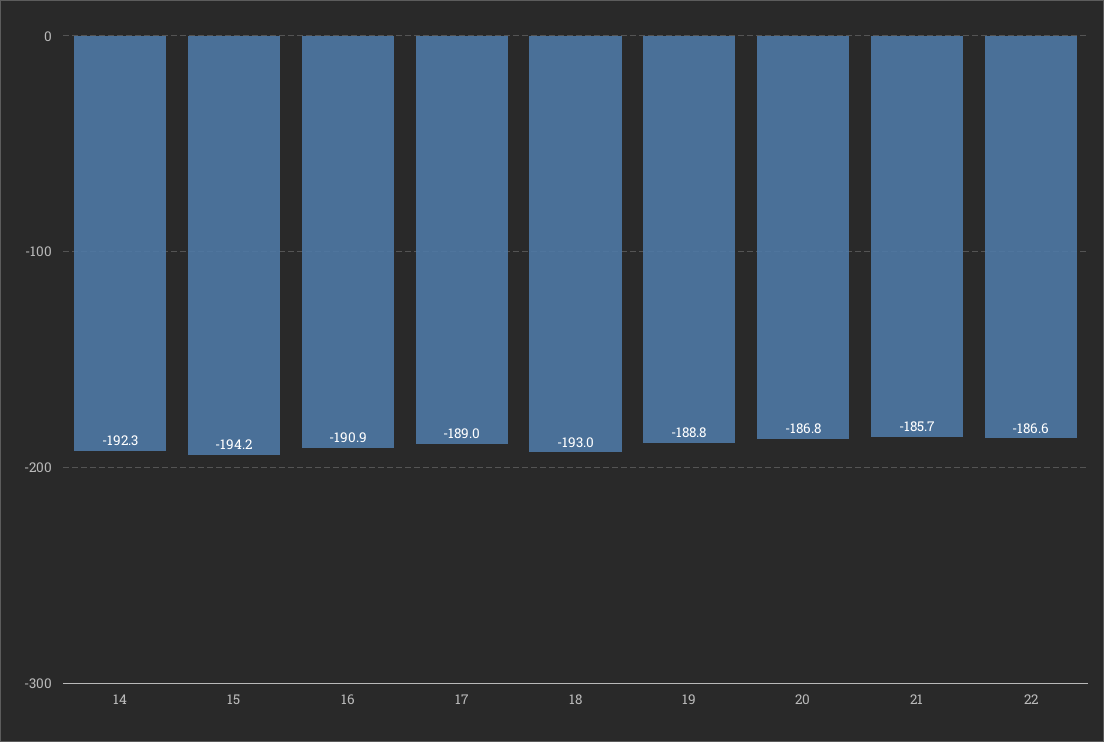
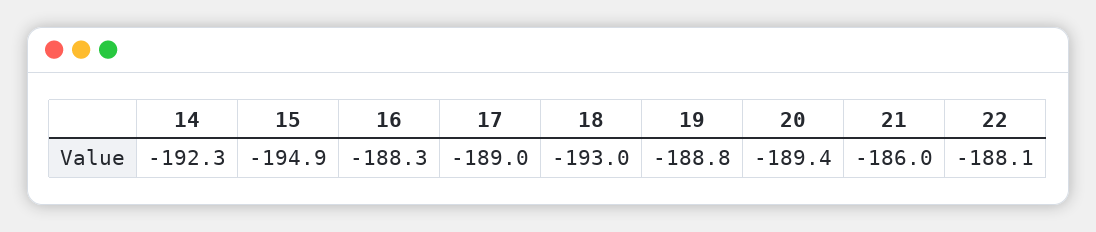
  {
    "14": -192.3,
-   "15": -194.2,
+   "15": -194.9,
-   "16": -190.9,
+   "16": -188.3,
    "17": -189,
    "18": -193,
    "19": -188.8,
-   "20": -186.8,
+   "20": -189.4,
-   "21": -185.7,
+   "21": -186,
-   "22": -186.6
+   "22": -188.1
  }

